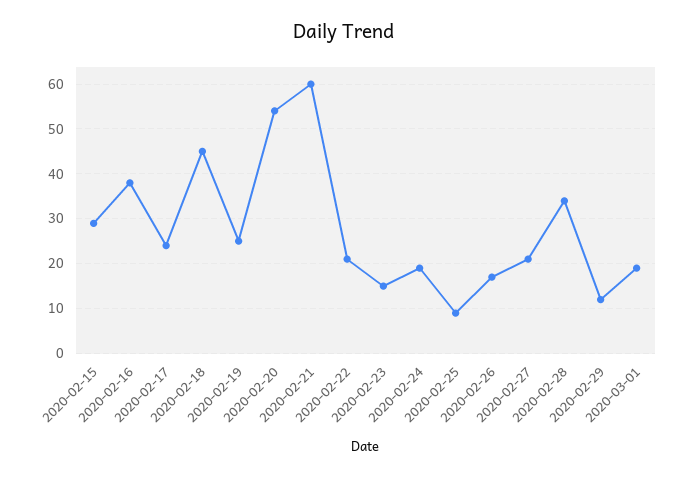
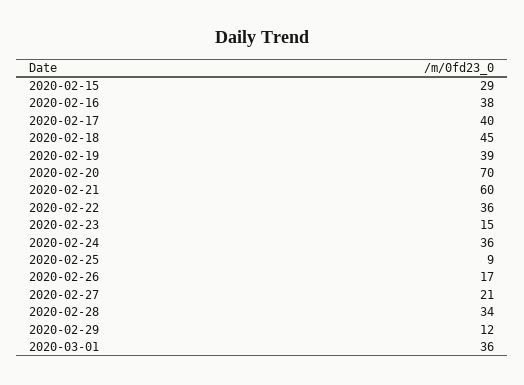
  {
    "2020-02-15": 29,
    "2020-02-16": 38,
-   "2020-02-17": 25,
+   "2020-02-17": 40,
    "2020-02-18": 45,
-   "2020-02-19": 25,
+   "2020-02-19": 39,
-   "2020-02-20": 55,
+   "2020-02-20": 70,
    "2020-02-21": 60,
-   "2020-02-22": 20,
+   "2020-02-22": 36,
    "2020-02-23": 15,
-   "2020-02-24": 20,
+   "2020-02-24": 36,
    "2020-02-25": 9,
    "2020-02-26": 17,
    "2020-02-27": 21,
    "2020-02-28": 34,
    "2020-02-29": 12,
-   "2020-03-01": 20
+   "2020-03-01": 36
  }

